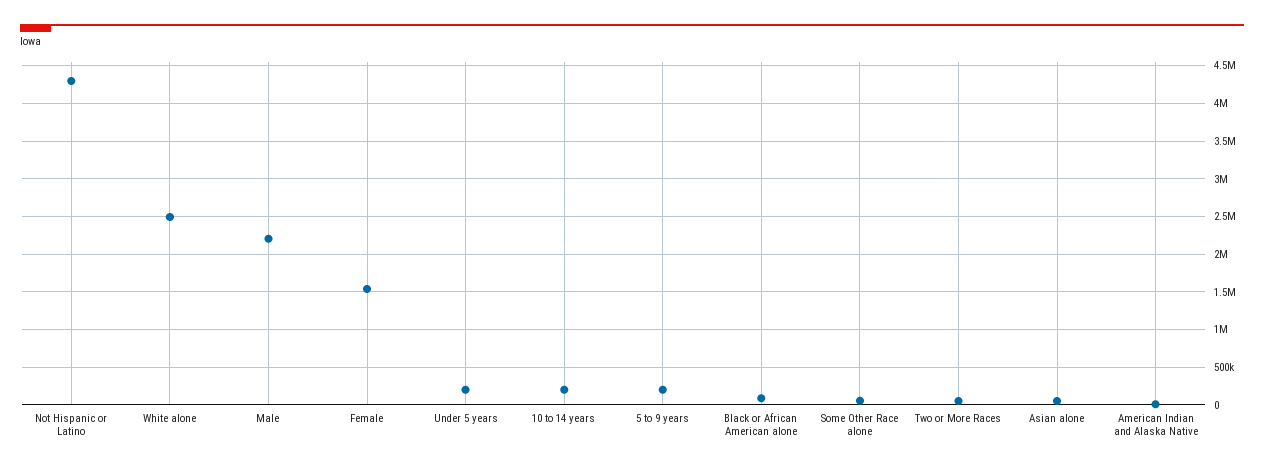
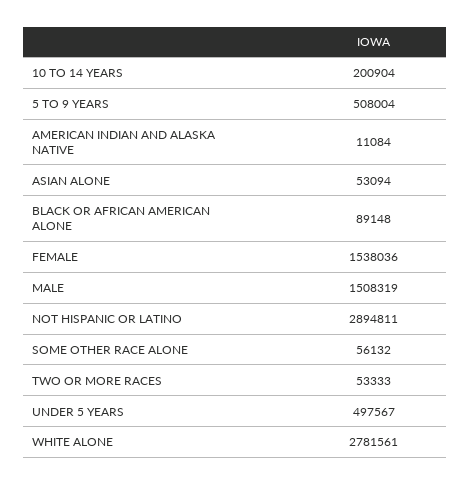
  {
-   "Not Hispanic or Latino": 4300000,
+   "Not Hispanic or Latino": 2894811,
-   "White alone": 2500000,
+   "White alone": 2781561,
-   "Male": 2200000,
+   "Male": 1508319,
    "Female": 1538036,
-   "Under 5 years": 200000,
+   "Under 5 years": 497567,
    "10 to 14 years": 200904,
-   "5 to 9 years": 200000,
+   "5 to 9 years": 508004,
    "Black or African American alone": 89148,
    "Some Other Race alone": 56132,
    "Two or More Races": 53333,
    "Asian alone": 53094,
    "American Indian and Alaska Native": 11084
  }

